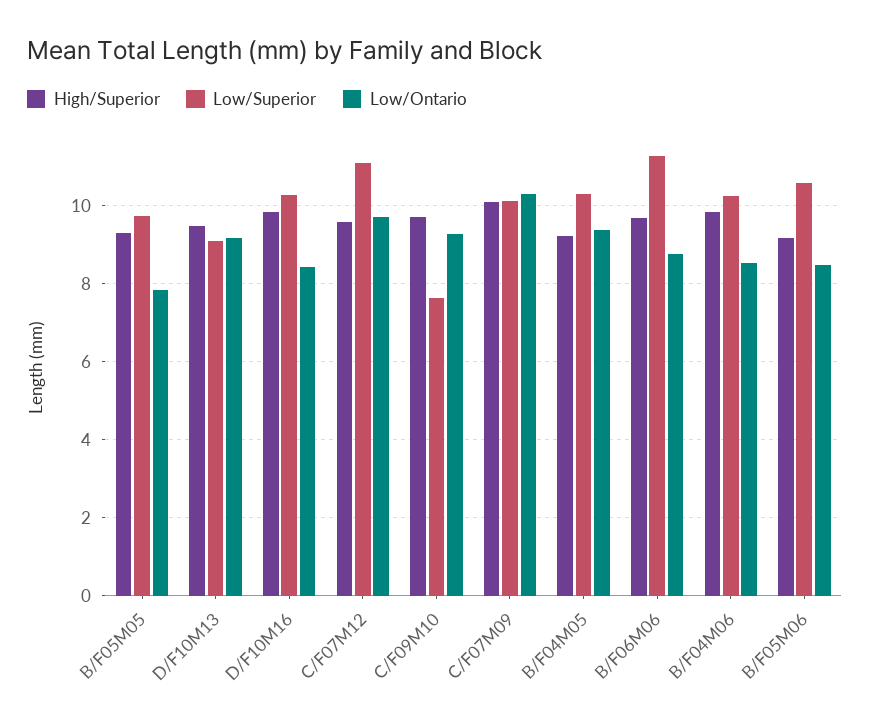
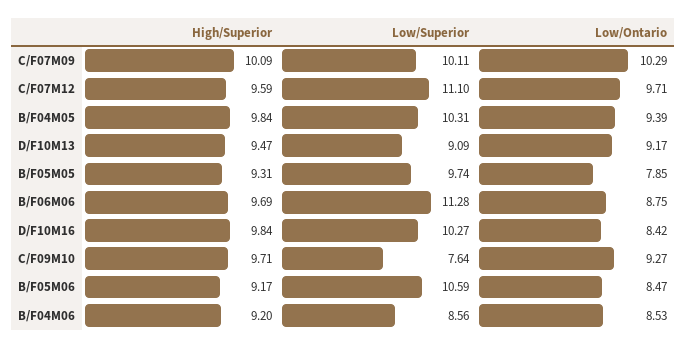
  {
    "High/Superior": {
      "B/F05M05": 9.31,
      "D/F10M13": 9.47,
      "D/F10M16": 9.84,
      "C/F07M12": 9.59,
      "C/F09M10": 9.71,
      "C/F07M09": 10.09,
-     "B/F04M05": 9.2,
+     "B/F04M05": 9.84,
      "B/F06M06": 9.69,
-     "B/F04M06": 9.8,
+     "B/F04M06": 9.2,
      "B/F05M06": 9.17
    },
    "Low/Superior": {
      "B/F05M05": 9.74,
      "D/F10M13": 9.09,
      "D/F10M16": 10.27,
      "C/F07M12": 11.1,
      "C/F09M10": 7.64,
      "C/F07M09": 10.11,
      "B/F04M05": 10.31,
      "B/F06M06": 11.28,
-     "B/F04M06": 10.2,
+     "B/F04M06": 8.56,
      "B/F05M06": 10.59
    },
    "Low/Ontario": {
      "B/F05M05": 7.85,
      "D/F10M13": 9.17,
      "D/F10M16": 8.42,
      "C/F07M12": 9.71,
      "C/F09M10": 9.27,
      "C/F07M09": 10.29,
      "B/F04M05": 9.39,
      "B/F06M06": 8.75,
      "B/F04M06": 8.53,
      "B/F05M06": 8.47
    }
  }

